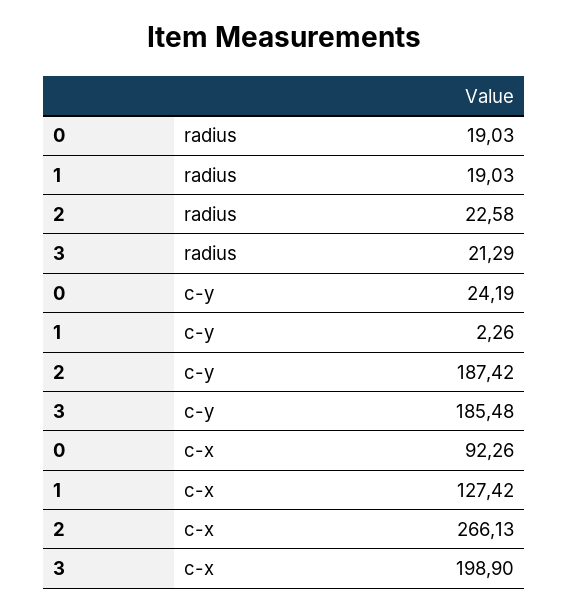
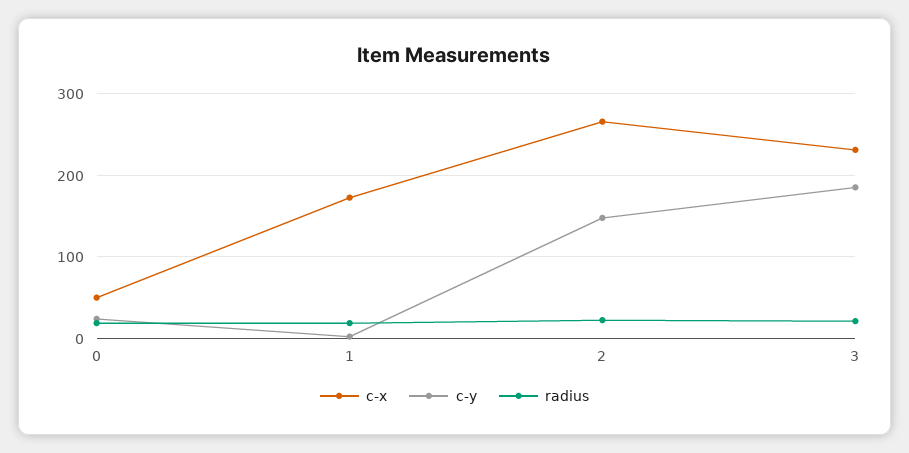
  {
    "radius": {
      "0": 19.03,
      "1": 19.03,
      "2": 22.58,
      "3": 21.29
    },
    "c-y": {
      "0": 24.19,
      "1": 2.26,
-     "2": 187.42,
+     "2": 150,
      "3": 185.48
    },
    "c-x": {
-     "0": 92.26,
+     "0": 50,
-     "1": 127.42,
+     "1": 170,
      "2": 266.13,
-     "3": 198.9
+     "3": 230
    }
  }

